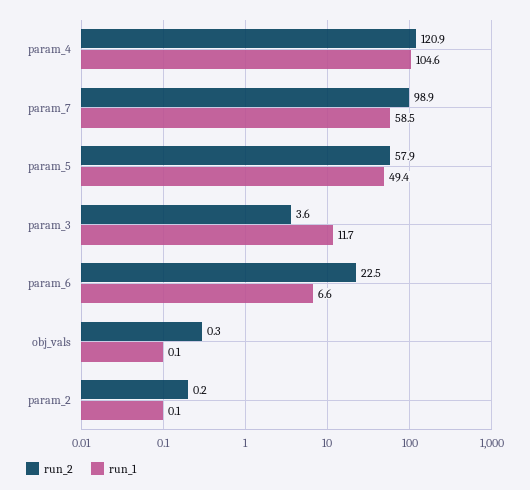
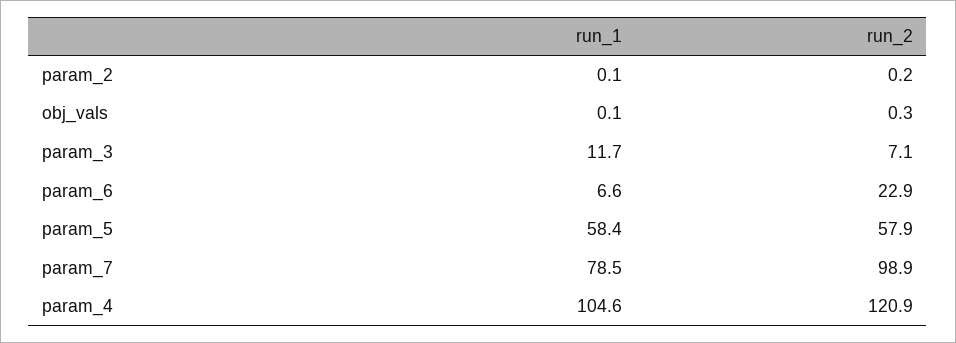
  {
    "run_2": {
      "param_4": 120.9,
      "param_7": 98.9,
      "param_5": 57.9,
-     "param_3": 3.6,
+     "param_3": 7.1,
-     "param_6": 22.5,
+     "param_6": 22.9,
      "obj_vals": 0.3,
      "param_2": 0.2
    },
    "run_1": {
      "param_4": 104.6,
-     "param_7": 58.5,
+     "param_7": 78.5,
-     "param_5": 49.4,
+     "param_5": 58.4,
      "param_3": 11.7,
      "param_6": 6.6,
      "obj_vals": 0.1,
      "param_2": 0.1
    }
  }

